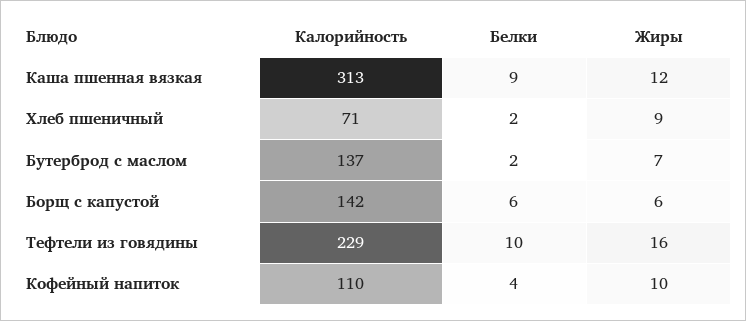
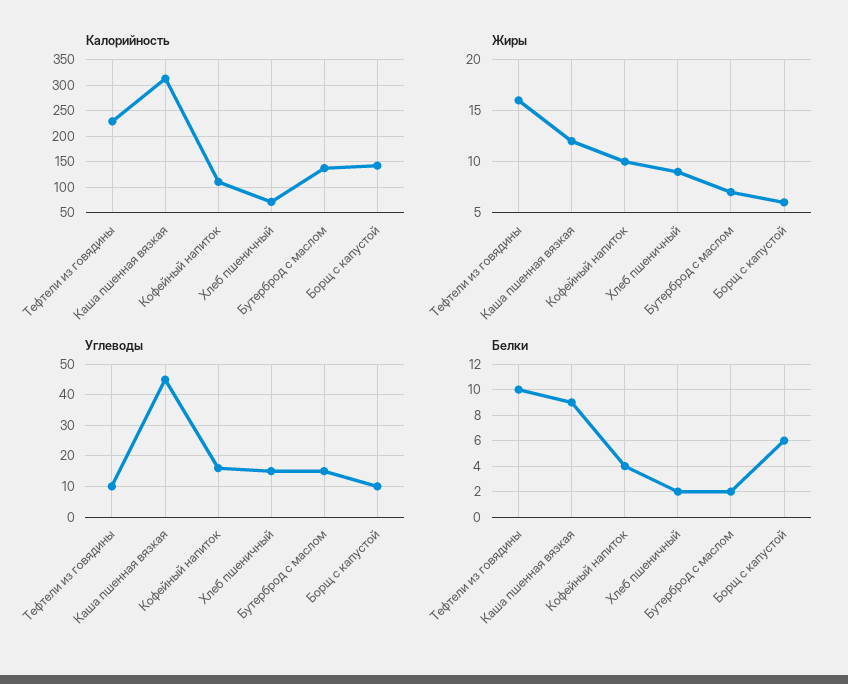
  {
    "Калорийность": {
      "Каша пшенная вязкая": 313,
      "Хлеб пшеничный": 71,
      "Бутерброд с маслом": 137,
      "Борщ с капустой": 142,
      "Тефтели из говядины": 229,
      "Кофейный напиток": 110
    },
    "Белки": {
      "Каша пшенная вязкая": 9,
      "Хлеб пшеничный": 2,
      "Бутерброд с маслом": 2,
      "Борщ с капустой": 6,
      "Тефтели из говядины": 10,
      "Кофейный напиток": 4
    },
    "Жиры": {
      "Каша пшенная вязкая": 12,
      "Хлеб пшеничный": 9,
      "Бутерброд с маслом": 7,
      "Борщ с капустой": 6,
      "Тефтели из говядины": 16,
      "Кофейный напиток": 10
-   }
+   },
+   "Углеводы": {
+     "Тефтели из говядины": 10,
+     "Каша пшенная вязкая": 45,
+     "Кофейный напиток": 15,
+     "Хлеб пшеничный": 15,
+     "Бутерброд с маслом": 15,
+     "Борщ с капустой": 10
+   }
  }

